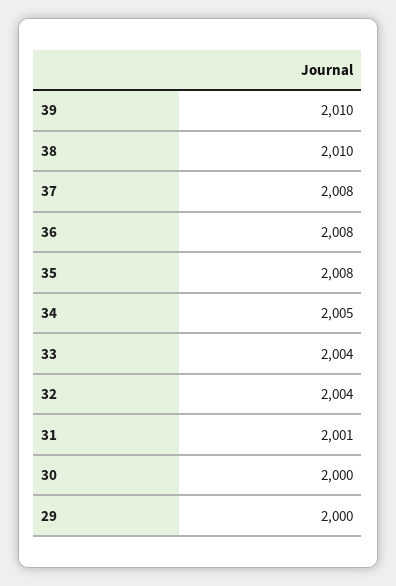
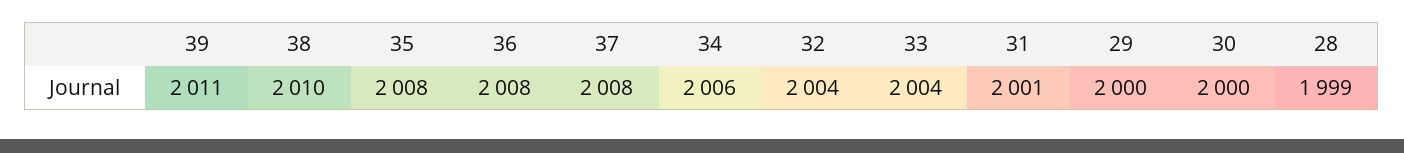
  {
-   "39": 2010,
+   "39": 2011,
    "38": 2010,
    "37": 2008,
    "36": 2008,
    "35": 2008,
-   "34": 2005,
+   "34": 2006,
    "33": 2004,
    "32": 2004,
    "31": 2001,
    "30": 2000,
-   "29": 2000
+   "29": 2000,
+   "28": 1999
  }

